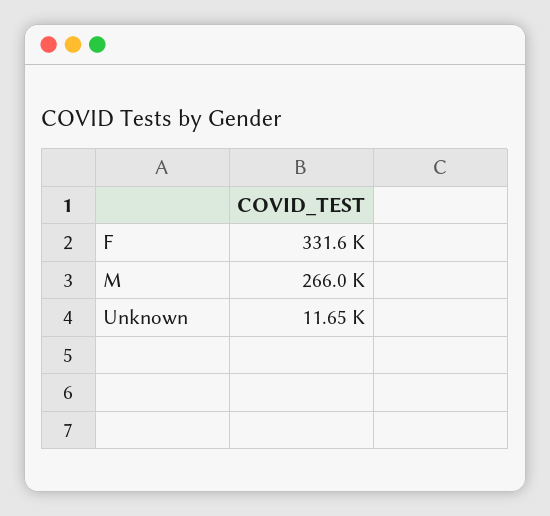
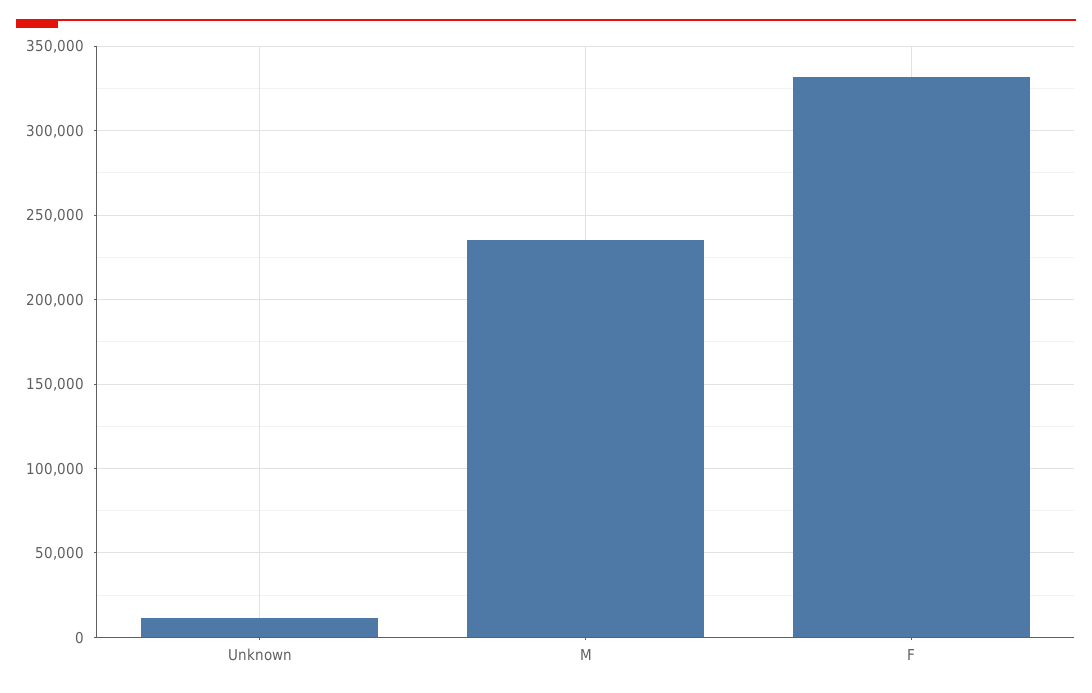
  {
    "F": 331600,
-   "M": 266000,
+   "M": 235000,
    "Unknown": 11650
  }

